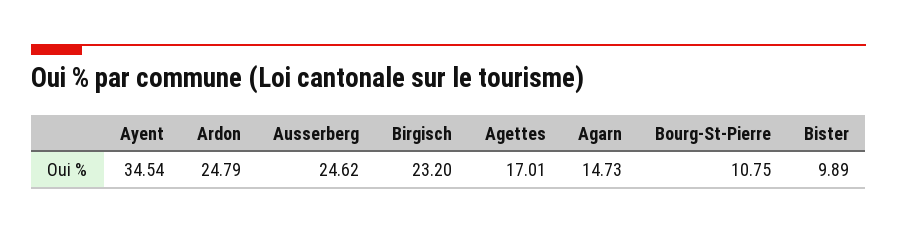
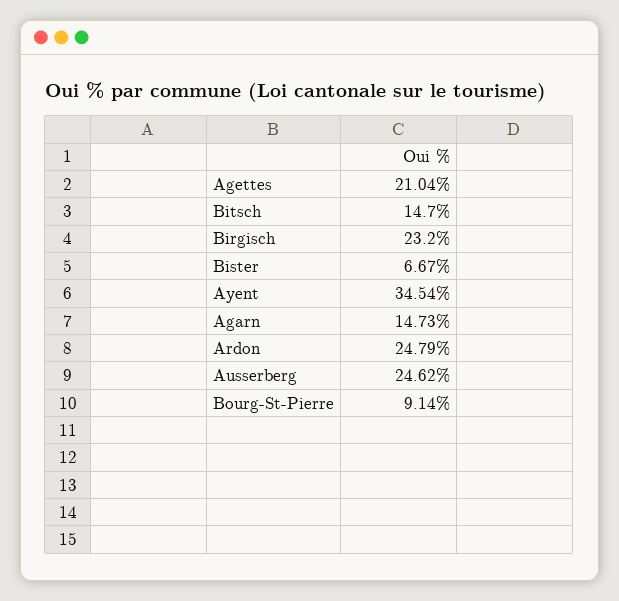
  {
    "Ayent": 34.54,
    "Ardon": 24.79,
    "Ausserberg": 24.62,
    "Birgisch": 23.2,
-   "Agettes": 17.01,
+   "Agettes": 21.04,
    "Agarn": 14.73,
-   "Bourg-St-Pierre": 10.75,
+   "Bourg-St-Pierre": 9.14,
-   "Bister": 9.89
+   "Bister": 6.67,
+   "Bitsch": 14.7
  }

